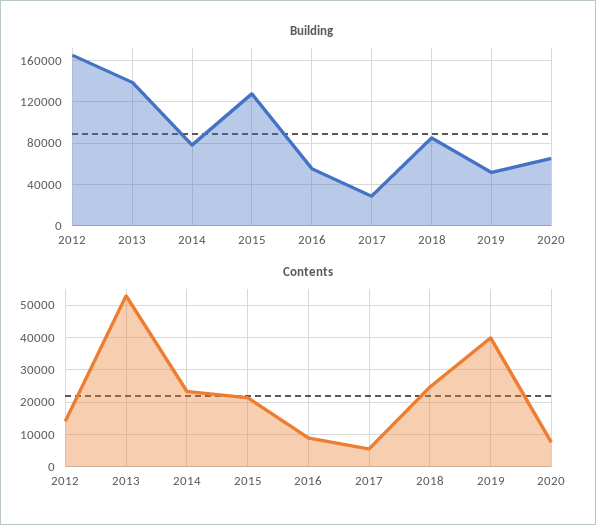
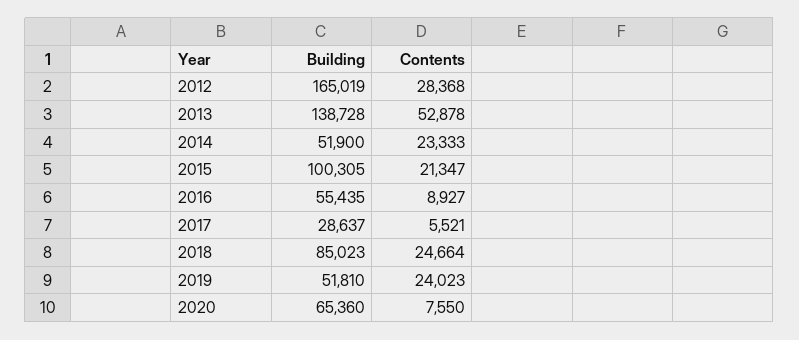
  {
    "Building": {
      "2012": 165019,
      "2013": 138728,
-     "2014": 80000,
+     "2014": 51900,
-     "2015": 130000,
+     "2015": 100305,
      "2016": 55435,
      "2017": 28637,
      "2018": 85023,
      "2019": 51810,
      "2020": 65360
    },
    "Contents": {
-     "2012": 14000,
+     "2012": 28368,
      "2013": 52878,
      "2014": 23333,
      "2015": 21347,
      "2016": 8927,
      "2017": 5521,
      "2018": 24664,
-     "2019": 40000,
+     "2019": 24023,
      "2020": 7550
    }
  }

